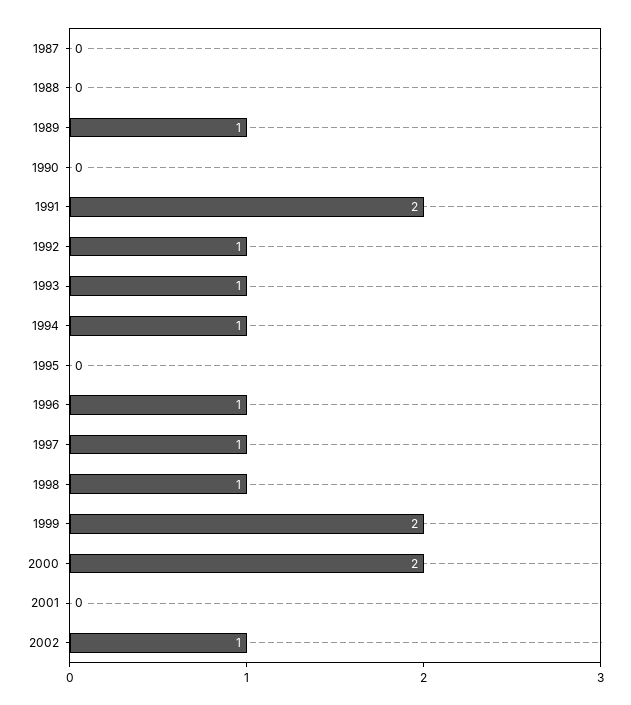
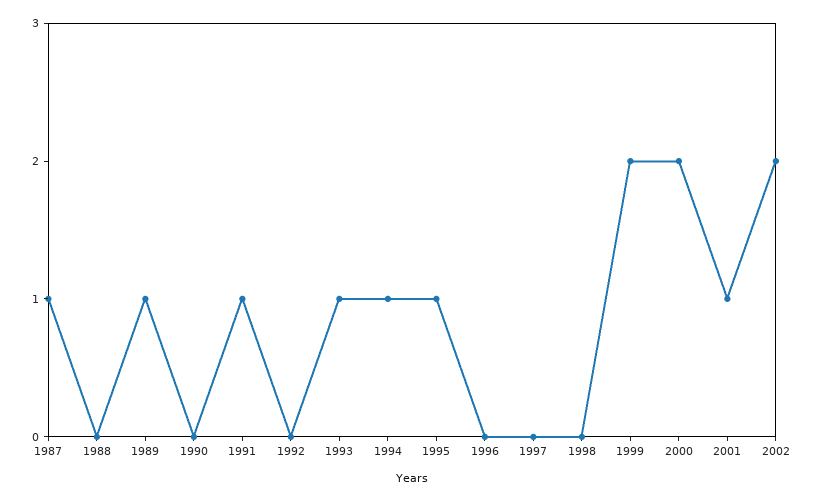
  {
-   "1987": 0,
+   "1987": 1,
    "1988": 0,
    "1989": 1,
    "1990": 0,
-   "1991": 2,
+   "1991": 1,
-   "1992": 1,
+   "1992": 0,
    "1993": 1,
    "1994": 1,
-   "1995": 0,
+   "1995": 1,
-   "1996": 1,
+   "1996": 0,
-   "1997": 1,
+   "1997": 0,
-   "1998": 1,
+   "1998": 0,
    "1999": 2,
    "2000": 2,
-   "2001": 0,
+   "2001": 1,
-   "2002": 1
+   "2002": 2
  }

